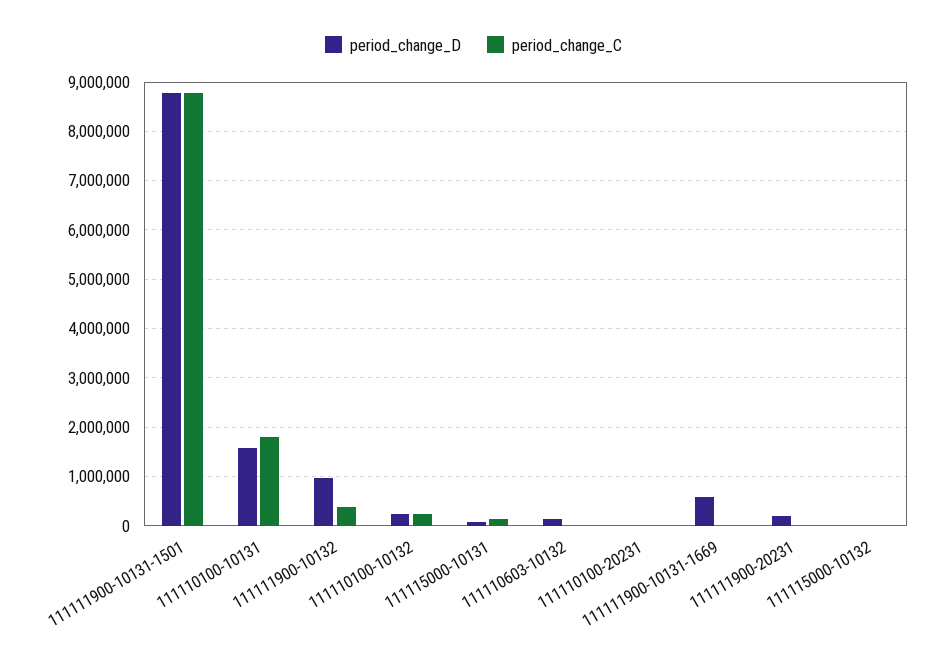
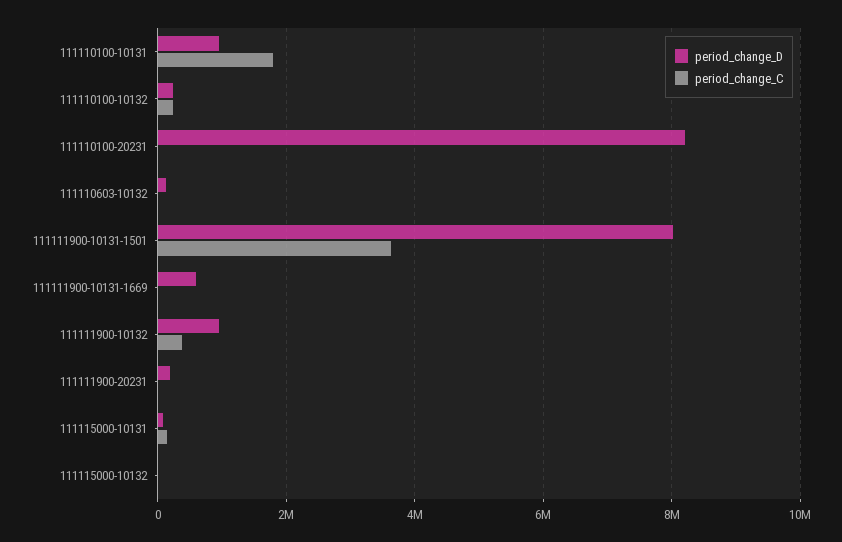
  {
    "period_change_D": {
-     "111111900-10131-1501": 8800000,
+     "111111900-10131-1501": 8000000,
-     "111110100-10131": 1600000,
+     "111110100-10131": 1000000,
      "111111900-10132": 1000000,
      "111110100-10132": 200000,
      "111115000-10131": 0,
      "111110603-10132": 200000,
-     "111110100-20231": 0,
+     "111110100-20231": 8200000,
      "111111900-10131-1669": 600000,
      "111111900-20231": 200000,
      "111115000-10132": 0
    },
    "period_change_C": {
-     "111111900-10131-1501": 8800000,
+     "111111900-10131-1501": 3600000,
      "111110100-10131": 1800000,
      "111111900-10132": 400000,
      "111110100-10132": 200000,
      "111115000-10131": 200000,
      "111110603-10132": 0,
      "111110100-20231": 0,
      "111111900-10131-1669": 0,
      "111111900-20231": 0,
      "111115000-10132": 0
    }
  }

